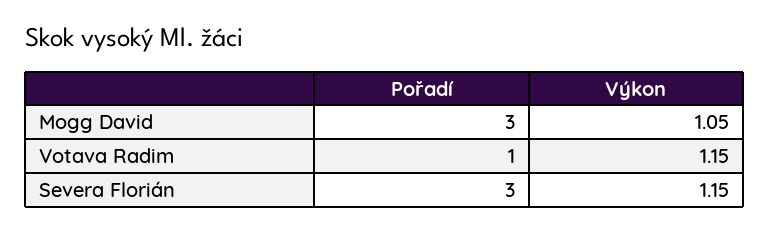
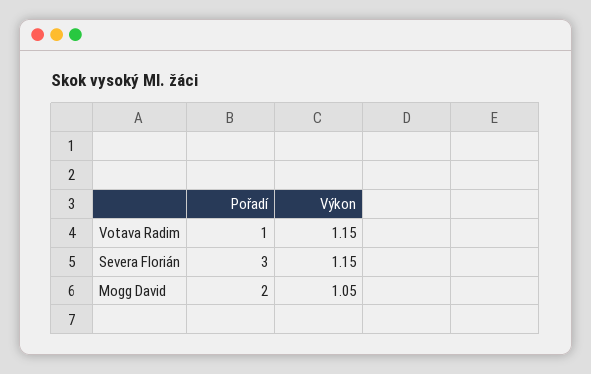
  {
    "Pořadí": {
-     "Mogg David": 3,
+     "Mogg David": 2,
      "Votava Radim": 1,
      "Severa Florián": 3
    },
    "Výkon": {
      "Mogg David": 1.05,
      "Votava Radim": 1.15,
      "Severa Florián": 1.15
    }
  }

